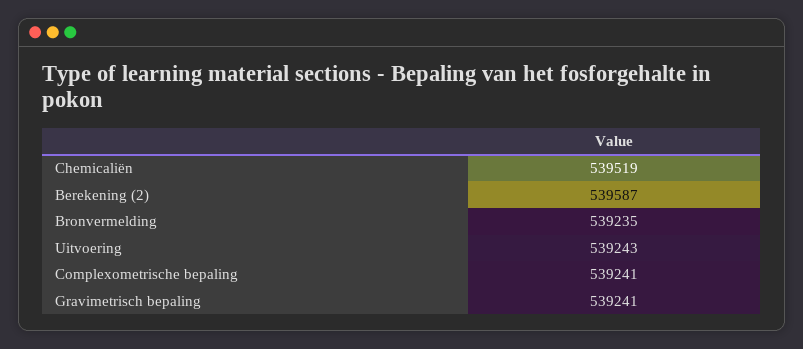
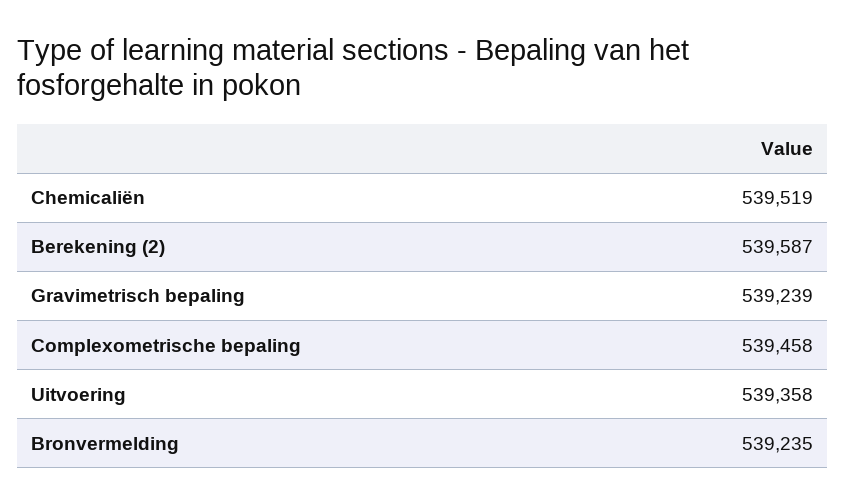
  {
    "Chemicaliën": 539519,
    "Berekening (2)": 539587,
    "Bronvermelding": 539235,
-   "Uitvoering": 539243,
+   "Uitvoering": 539358,
-   "Complexometrische bepaling": 539241,
+   "Complexometrische bepaling": 539458,
-   "Gravimetrisch bepaling": 539241
+   "Gravimetrisch bepaling": 539239
  }

